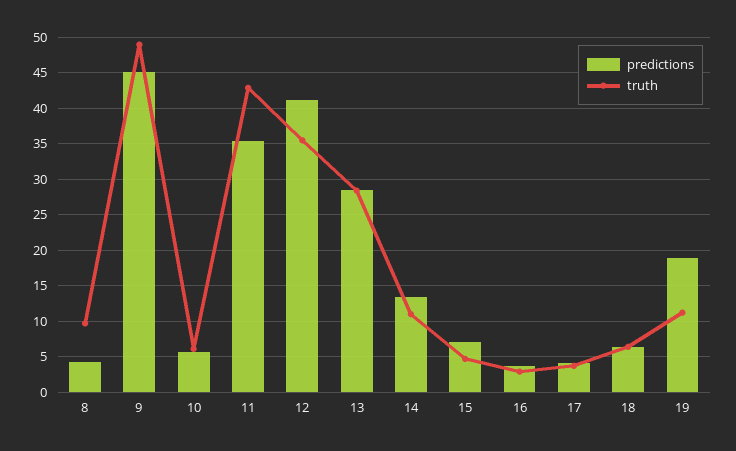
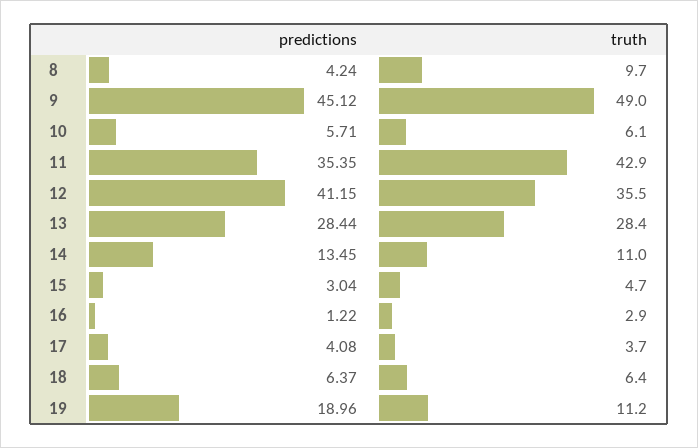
  {
    "predictions": {
      "8": 4.24,
      "9": 45.12,
      "10": 5.71,
      "11": 35.35,
      "12": 41.15,
      "13": 28.44,
      "14": 13.45,
-     "15": 7,
+     "15": 3.04,
-     "16": 4,
+     "16": 1.22,
      "17": 4.08,
      "18": 6.37,
      "19": 18.96
    },
    "truth": {
      "8": 9.7,
      "9": 49,
      "10": 6.1,
      "11": 42.9,
      "12": 35.5,
      "13": 28.4,
      "14": 11,
      "15": 4.7,
      "16": 2.9,
      "17": 3.7,
      "18": 6.4,
      "19": 11.2
    }
  }

